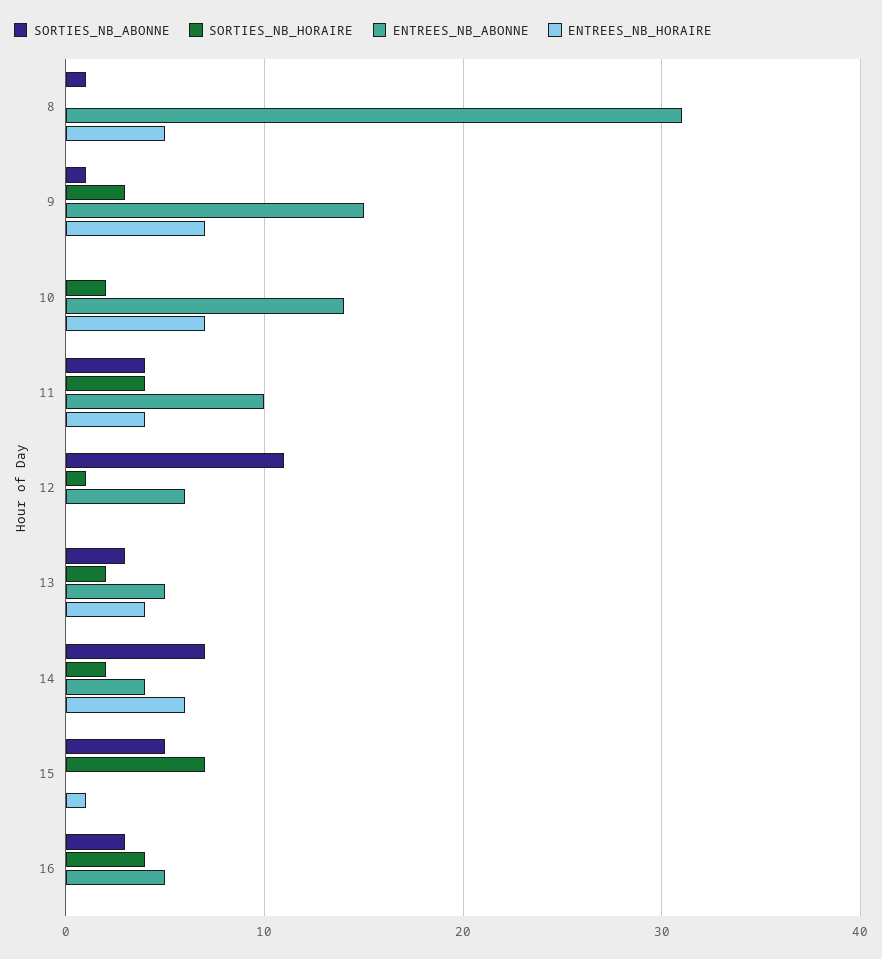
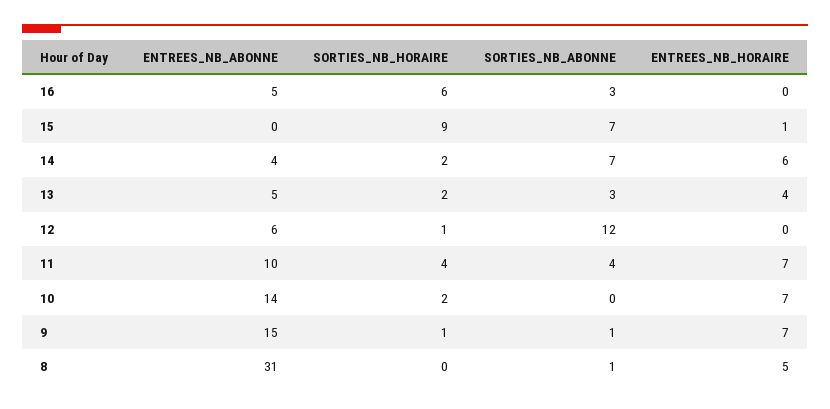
  {
    "SORTIES_NB_ABONNE": {
      "8": 1,
      "9": 1,
      "10": 0,
      "11": 4,
-     "12": 11,
+     "12": 12,
      "13": 3,
      "14": 7,
-     "15": 5,
+     "15": 7,
      "16": 3
    },
    "SORTIES_NB_HORAIRE": {
      "8": 0,
-     "9": 3,
+     "9": 1,
      "10": 2,
      "11": 4,
      "12": 1,
      "13": 2,
      "14": 2,
-     "15": 7,
+     "15": 9,
-     "16": 4
+     "16": 6
    },
    "ENTREES_NB_ABONNE": {
      "8": 31,
      "9": 15,
      "10": 14,
      "11": 10,
      "12": 6,
      "13": 5,
      "14": 4,
      "15": 0,
      "16": 5
    },
    "ENTREES_NB_HORAIRE": {
      "8": 5,
      "9": 7,
      "10": 7,
-     "11": 4,
+     "11": 7,
      "12": 0,
      "13": 4,
      "14": 6,
      "15": 1,
      "16": 0
    }
  }

